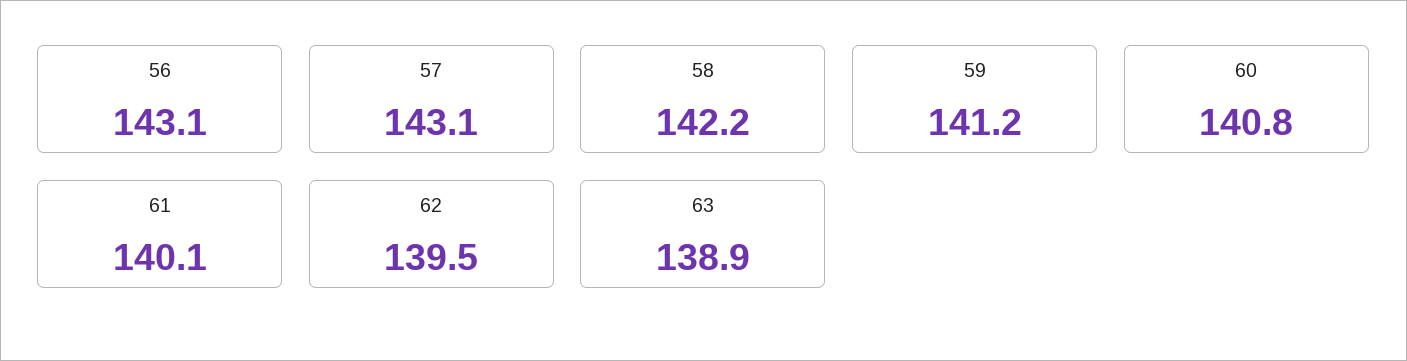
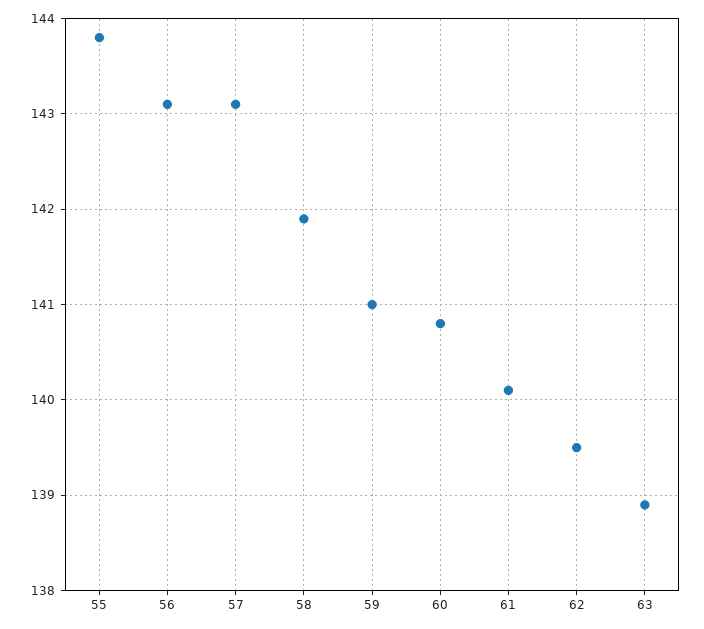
  {
    "56": 143.1,
    "57": 143.1,
-   "58": 142.2,
+   "58": 141.9,
-   "59": 141.2,
+   "59": 141,
    "60": 140.8,
    "61": 140.1,
    "62": 139.5,
-   "63": 138.9
+   "63": 138.9,
+   "55": 143.8
  }

